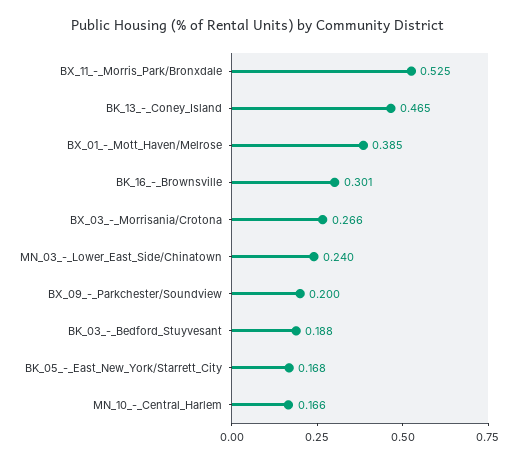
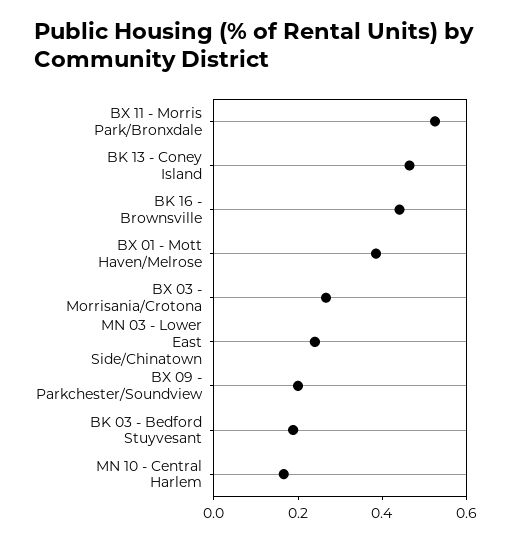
  {
    "BX_11_-_Morris_Park/Bronxdale": 0.525,
    "BK_13_-_Coney_Island": 0.465,
    "BX_01_-_Mott_Haven/Melrose": 0.385,
-   "BK_16_-_Brownsville": 0.301,
+   "BK_16_-_Brownsville": 0.45,
    "BX_03_-_Morrisania/Crotona": 0.266,
    "MN_03_-_Lower_East_Side/Chinatown": 0.24,
    "BX_09_-_Parkchester/Soundview": 0.2,
    "BK_03_-_Bedford_Stuyvesant": 0.188,
-   "BK_05_-_East_New_York/Starrett_City": 0.168,
    "MN_10_-_Central_Harlem": 0.166
  }

